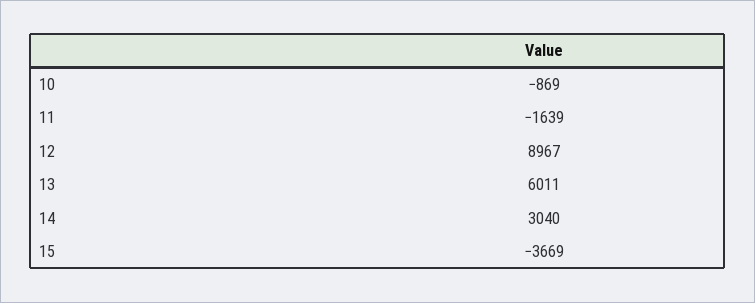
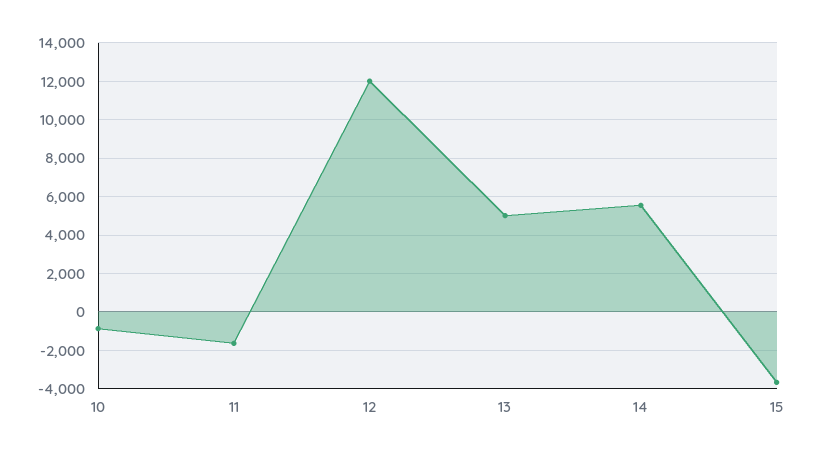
  {
    "10": -869,
    "11": -1639,
-   "12": 8967,
+   "12": 12000,
-   "13": 6011,
+   "13": 5000,
-   "14": 3040,
+   "14": 5500,
    "15": -3669
  }

